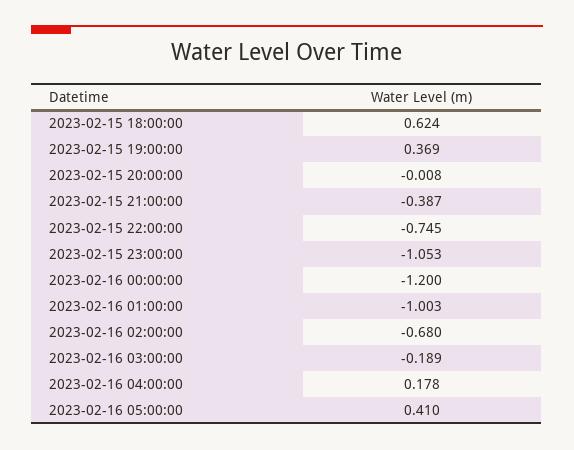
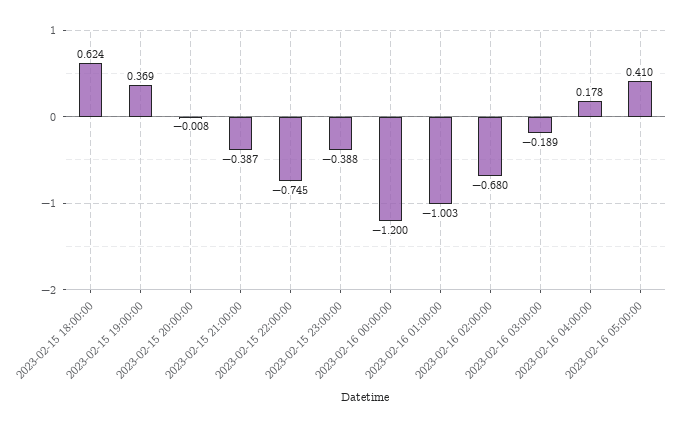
  {
    "2023-02-15 18:00:00": 0.624,
    "2023-02-15 19:00:00": 0.369,
    "2023-02-15 20:00:00": -0.008,
    "2023-02-15 21:00:00": -0.387,
    "2023-02-15 22:00:00": -0.745,
-   "2023-02-15 23:00:00": -1.053,
+   "2023-02-15 23:00:00": -0.388,
    "2023-02-16 00:00:00": -1.2,
    "2023-02-16 01:00:00": -1.003,
    "2023-02-16 02:00:00": -0.68,
    "2023-02-16 03:00:00": -0.189,
    "2023-02-16 04:00:00": 0.178,
    "2023-02-16 05:00:00": 0.41
  }

